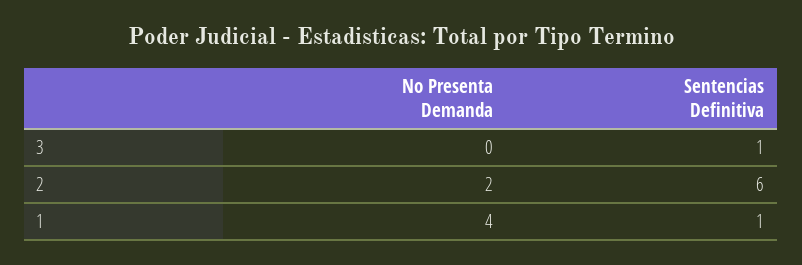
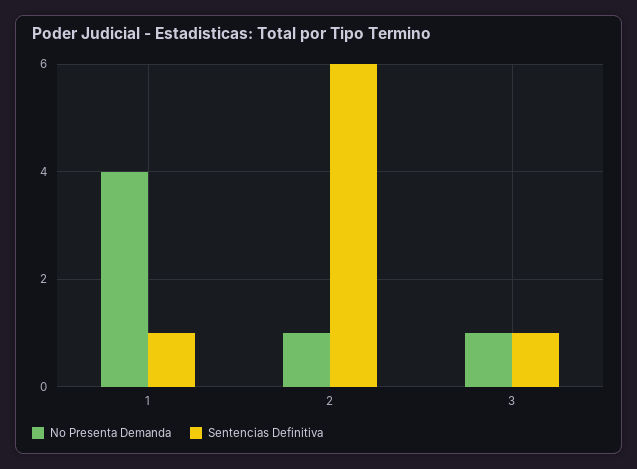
  {
    "No Presenta Demanda": {
-     "3": 0,
+     "3": 1,
-     "2": 2,
+     "2": 1,
      "1": 4
    },
    "Sentencias Definitiva": {
      "3": 1,
      "2": 6,
      "1": 1
    }
  }

